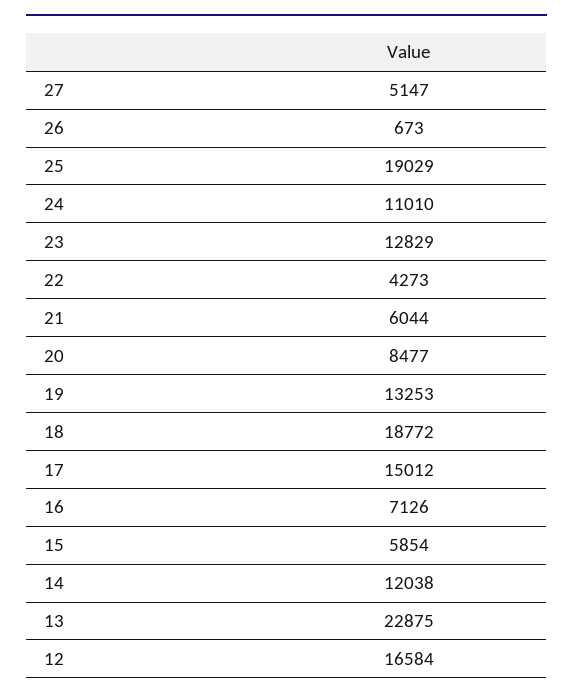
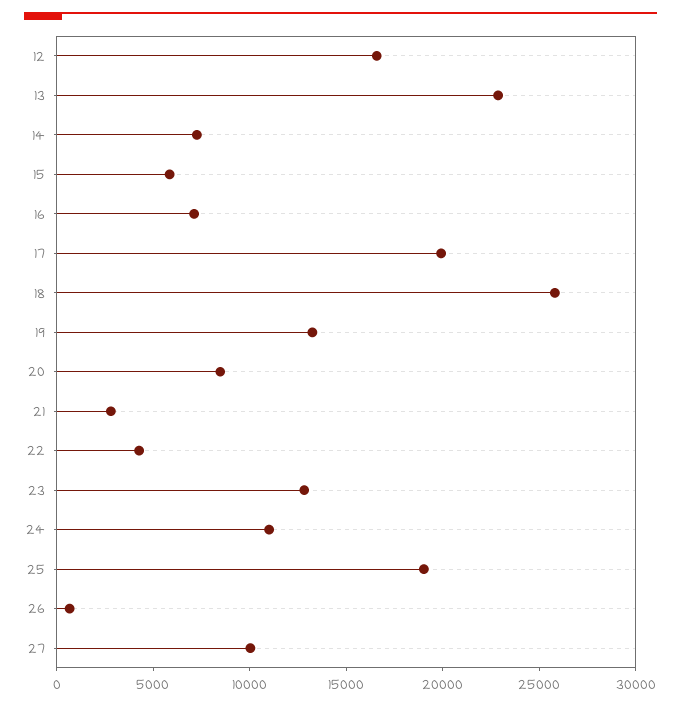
  {
-   "27": 5147,
+   "27": 10000,
    "26": 673,
    "25": 19029,
    "24": 11010,
    "23": 12829,
    "22": 4273,
-   "21": 6044,
+   "21": 3000,
    "20": 8477,
    "19": 13253,
-   "18": 18772,
+   "18": 26000,
-   "17": 15012,
+   "17": 20000,
    "16": 7126,
    "15": 5854,
-   "14": 12038,
+   "14": 7000,
    "13": 22875,
    "12": 16584
  }

